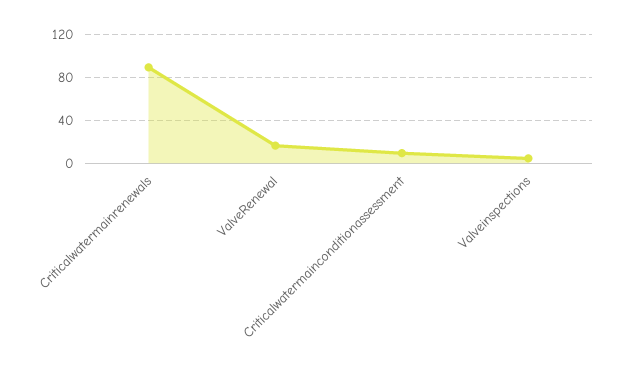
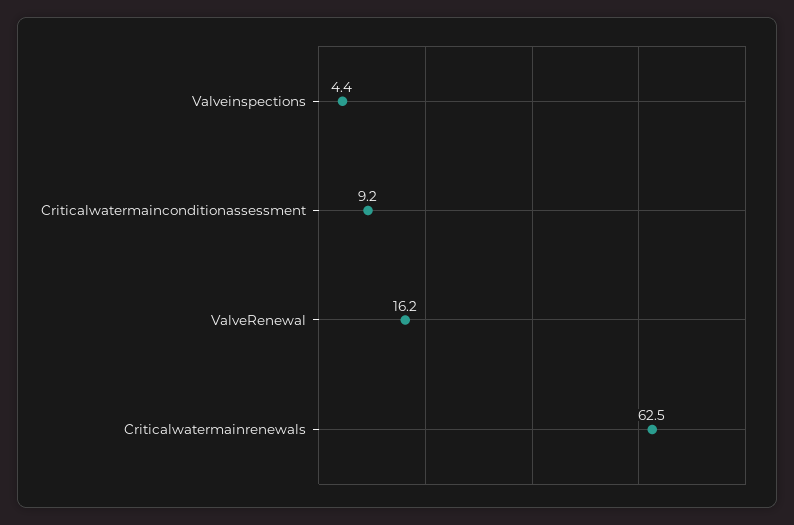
  {
-   "Criticalwatermainrenewals": 90,
+   "Criticalwatermainrenewals": 62.5,
    "ValveRenewal": 16.2,
    "Criticalwatermainconditionassessment": 9.2,
    "Valveinspections": 4.4
  }

